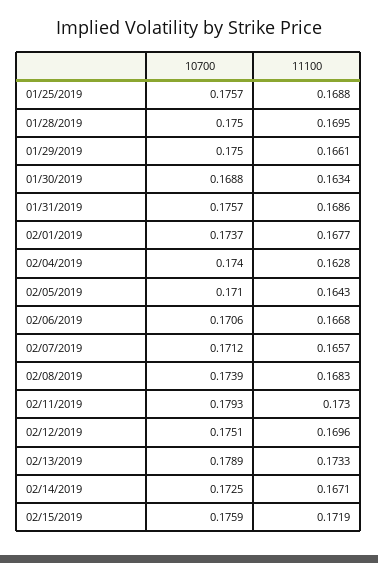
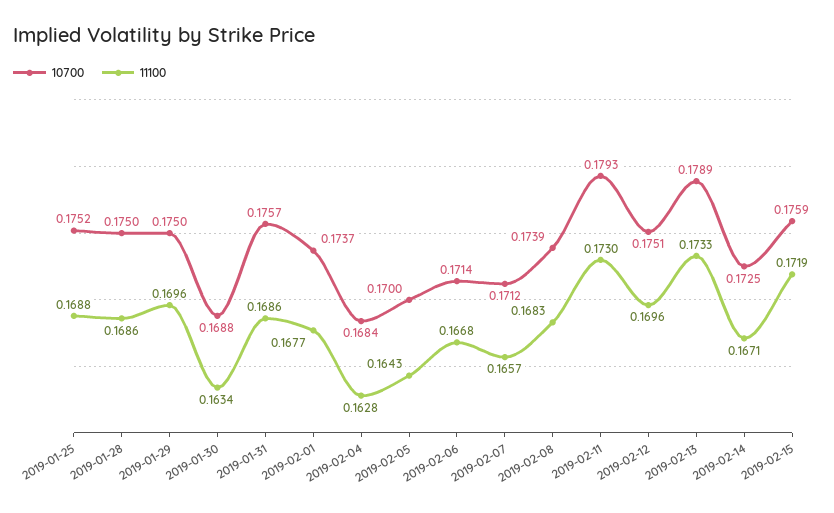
  {
    "10700": {
-     "01/25/2019": 0.1757,
+     "01/25/2019": 0.1752,
      "01/28/2019": 0.175,
      "01/29/2019": 0.175,
      "01/30/2019": 0.1688,
      "01/31/2019": 0.1757,
      "02/01/2019": 0.1737,
-     "02/04/2019": 0.174,
+     "02/04/2019": 0.1684,
-     "02/05/2019": 0.171,
+     "02/05/2019": 0.17,
-     "02/06/2019": 0.1706,
+     "02/06/2019": 0.1714,
      "02/07/2019": 0.1712,
      "02/08/2019": 0.1739,
      "02/11/2019": 0.1793,
      "02/12/2019": 0.1751,
      "02/13/2019": 0.1789,
      "02/14/2019": 0.1725,
      "02/15/2019": 0.1759
    },
    "11100": {
      "01/25/2019": 0.1688,
-     "01/28/2019": 0.1695,
+     "01/28/2019": 0.1686,
-     "01/29/2019": 0.1661,
+     "01/29/2019": 0.1696,
      "01/30/2019": 0.1634,
      "01/31/2019": 0.1686,
      "02/01/2019": 0.1677,
      "02/04/2019": 0.1628,
      "02/05/2019": 0.1643,
      "02/06/2019": 0.1668,
      "02/07/2019": 0.1657,
      "02/08/2019": 0.1683,
      "02/11/2019": 0.173,
      "02/12/2019": 0.1696,
      "02/13/2019": 0.1733,
      "02/14/2019": 0.1671,
      "02/15/2019": 0.1719
    }
  }

